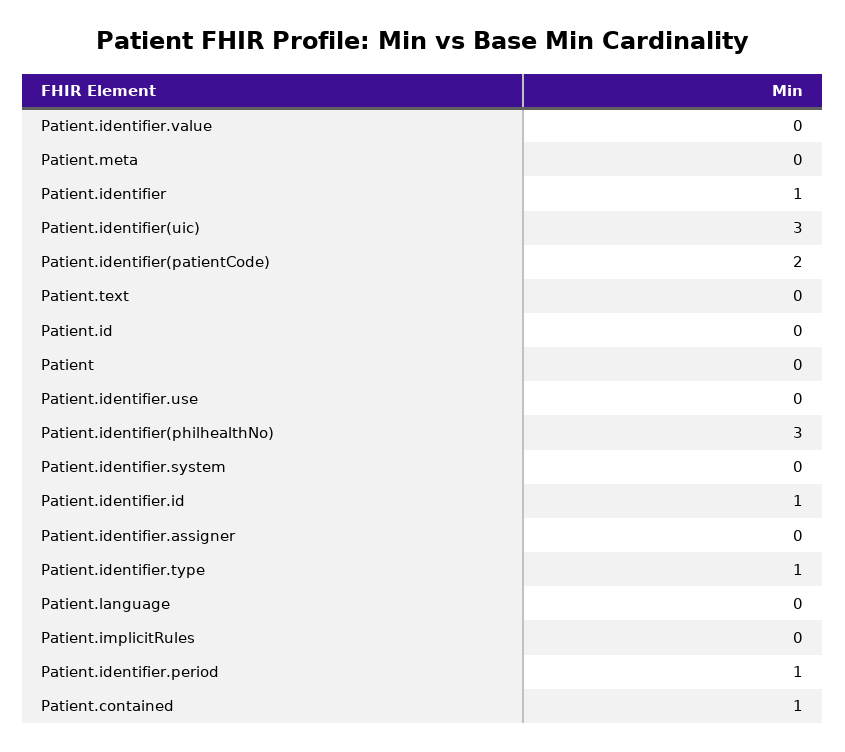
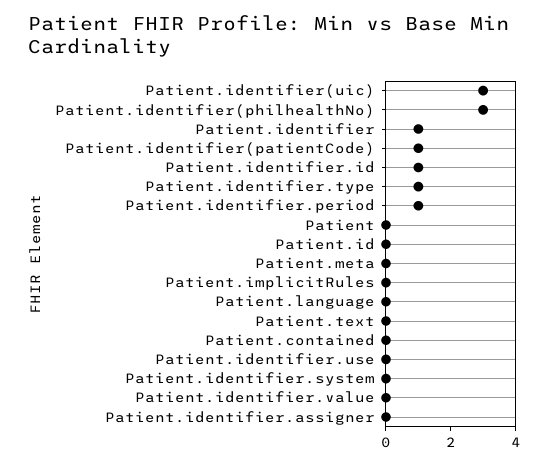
  {
    "Patient.identifier.value": 0,
    "Patient.meta": 0,
    "Patient.identifier": 1,
    "Patient.identifier(uic)": 3,
-   "Patient.identifier(patientCode)": 2,
+   "Patient.identifier(patientCode)": 1,
    "Patient.text": 0,
    "Patient.id": 0,
    "Patient": 0,
    "Patient.identifier.use": 0,
    "Patient.identifier(philhealthNo)": 3,
    "Patient.identifier.system": 0,
    "Patient.identifier.id": 1,
    "Patient.identifier.assigner": 0,
    "Patient.identifier.type": 1,
    "Patient.language": 0,
    "Patient.implicitRules": 0,
    "Patient.identifier.period": 1,
-   "Patient.contained": 1
+   "Patient.contained": 0
  }

